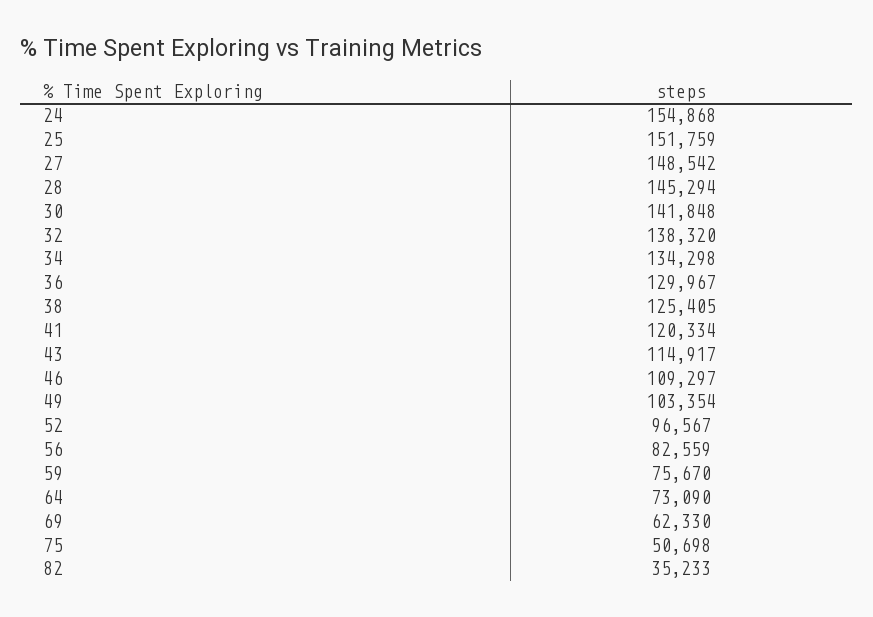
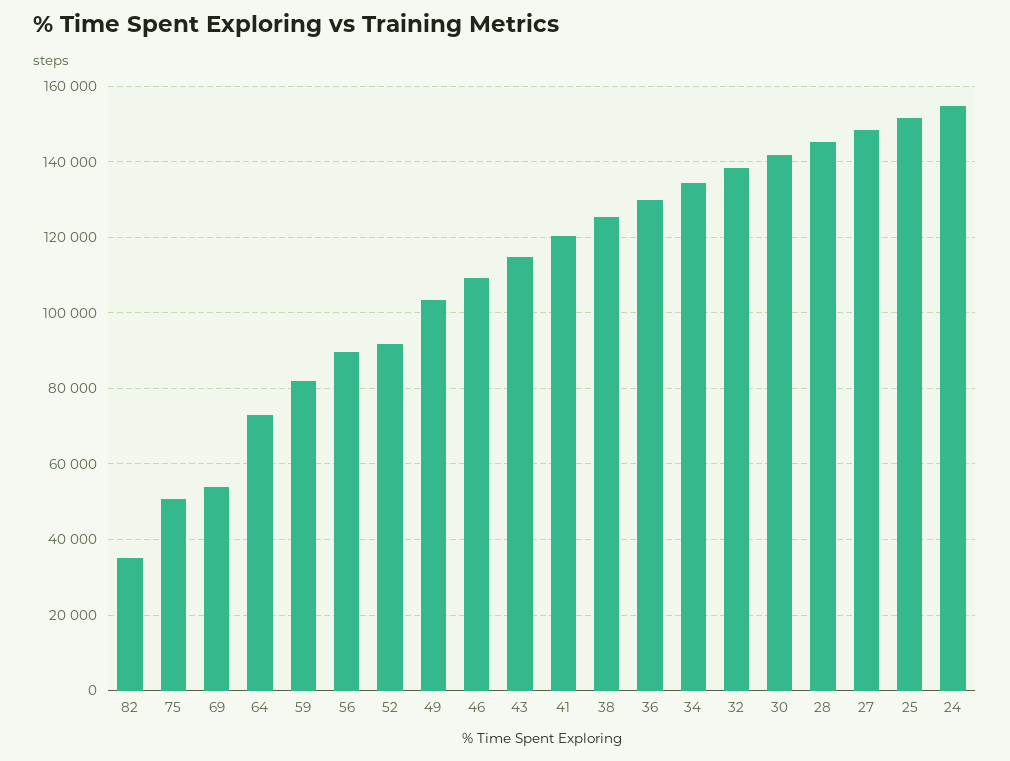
  {
    "24": 154868,
    "25": 151759,
    "27": 148542,
    "28": 145294,
    "30": 141848,
    "32": 138320,
    "34": 134298,
    "36": 129967,
    "38": 125405,
    "41": 120334,
    "43": 114917,
    "46": 109297,
    "49": 103354,
-   "52": 96567,
+   "52": 92000,
-   "56": 82559,
+   "56": 90000,
-   "59": 75670,
+   "59": 82000,
    "64": 73090,
-   "69": 62330,
+   "69": 54000,
    "75": 50698,
    "82": 35233
  }

